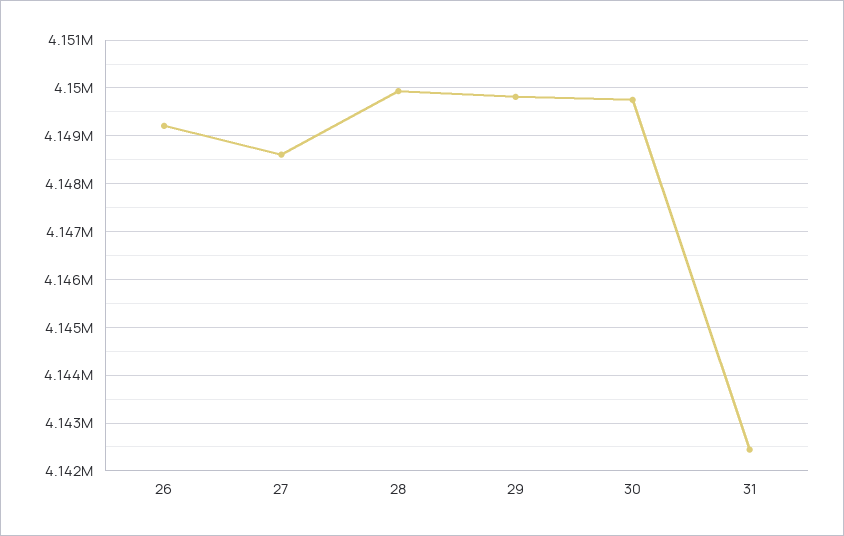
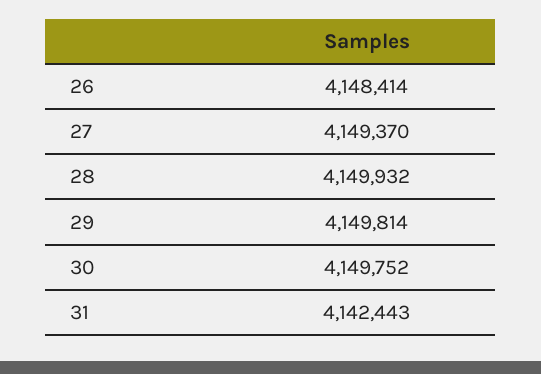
  {
-   "26": 4149200,
+   "26": 4148414,
-   "27": 4148600,
+   "27": 4149370,
    "28": 4149932,
    "29": 4149814,
    "30": 4149752,
    "31": 4142443
  }

